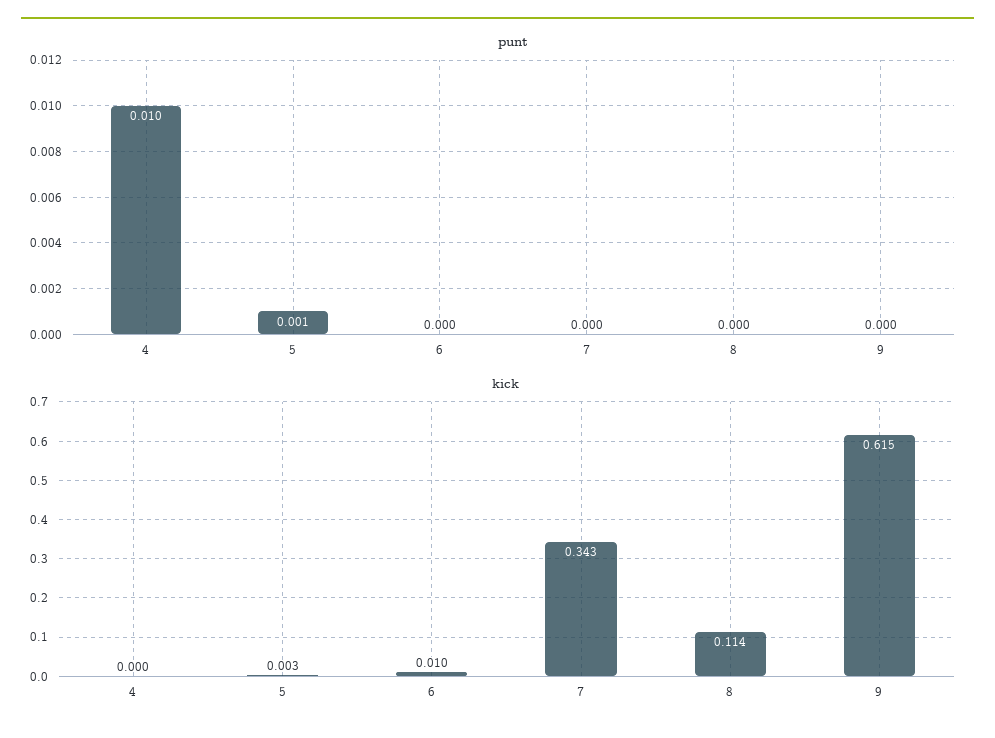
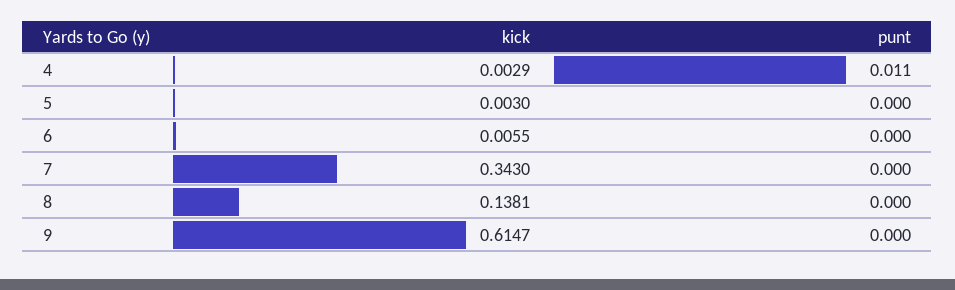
  {
    "punt": {
-     "4": 0.01,
+     "4": 0.011,
-     "5": 0.001,
+     "5": 0,
      "6": 0,
      "7": 0,
      "8": 0,
      "9": 0
    },
    "kick": {
-     "4": 0,
+     "4": 0.0029,
      "5": 0.003,
-     "6": 0.01,
+     "6": 0.0055,
      "7": 0.343,
-     "8": 0.114,
+     "8": 0.1381,
      "9": 0.6147
    }
  }

